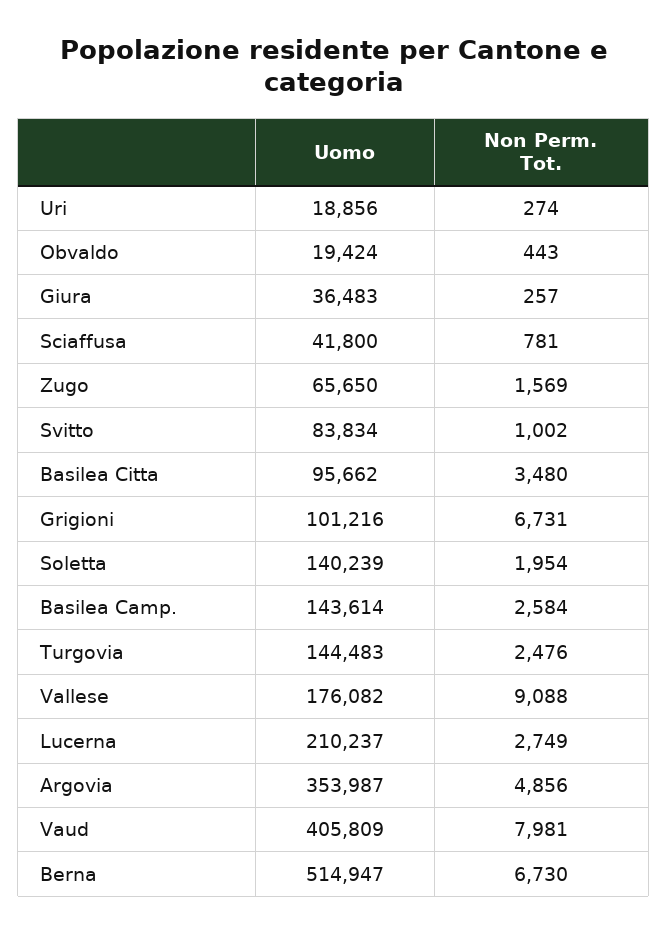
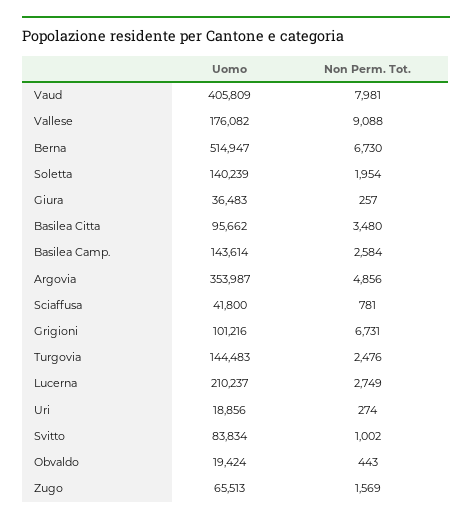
  {
    "Uomo": {
      "Uri": 18856,
      "Obvaldo": 19424,
      "Giura": 36483,
      "Sciaffusa": 41800,
-     "Zugo": 65650,
+     "Zugo": 65513,
      "Svitto": 83834,
      "Basilea Citta": 95662,
      "Grigioni": 101216,
      "Soletta": 140239,
      "Basilea Camp.": 143614,
      "Turgovia": 144483,
      "Vallese": 176082,
      "Lucerna": 210237,
      "Argovia": 353987,
      "Vaud": 405809,
      "Berna": 514947
    },
    "Non Perm. Tot.": {
      "Uri": 274,
      "Obvaldo": 443,
      "Giura": 257,
      "Sciaffusa": 781,
      "Zugo": 1569,
      "Svitto": 1002,
      "Basilea Citta": 3480,
      "Grigioni": 6731,
      "Soletta": 1954,
      "Basilea Camp.": 2584,
      "Turgovia": 2476,
      "Vallese": 9088,
      "Lucerna": 2749,
      "Argovia": 4856,
      "Vaud": 7981,
      "Berna": 6730
    }
  }

